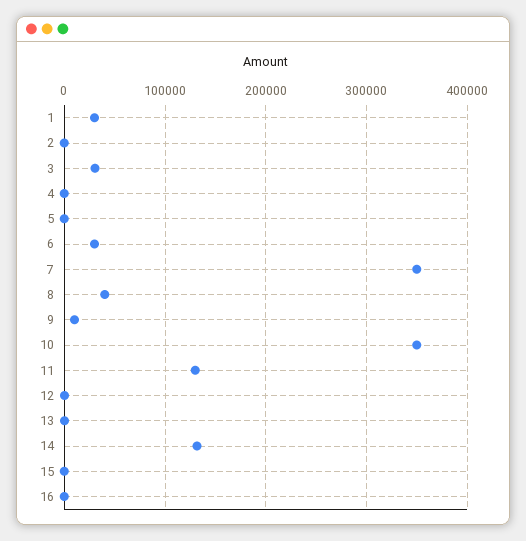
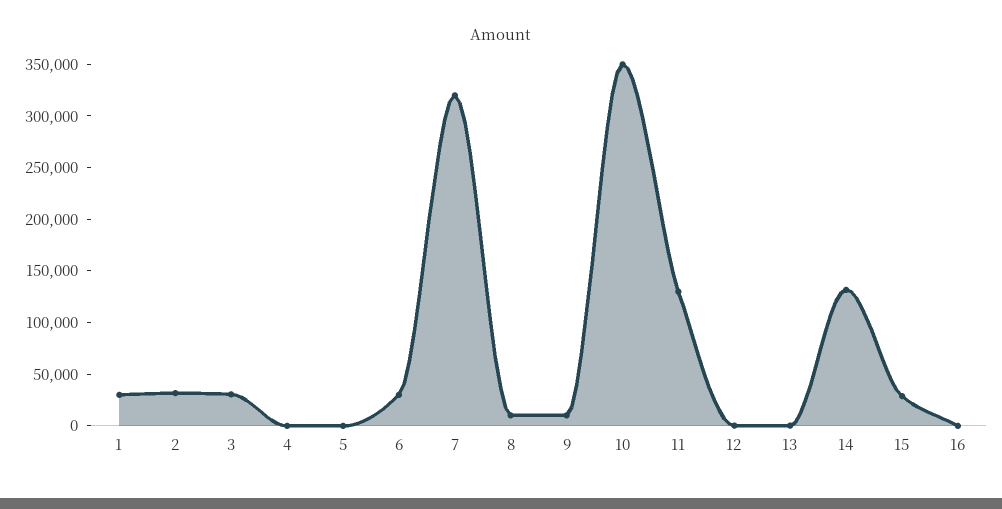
  {
    "1": 30000,
-   "2": 0,
+   "2": 30000,
    "3": 30000,
    "4": 0,
    "5": 0,
    "6": 30000,
-   "7": 350000,
+   "7": 320000,
-   "8": 40000,
+   "8": 10000,
    "9": 10000,
    "10": 350000,
    "11": 130000,
    "12": 0,
    "13": 0,
    "14": 130000,
-   "15": 0,
+   "15": 30000,
    "16": 0
  }

